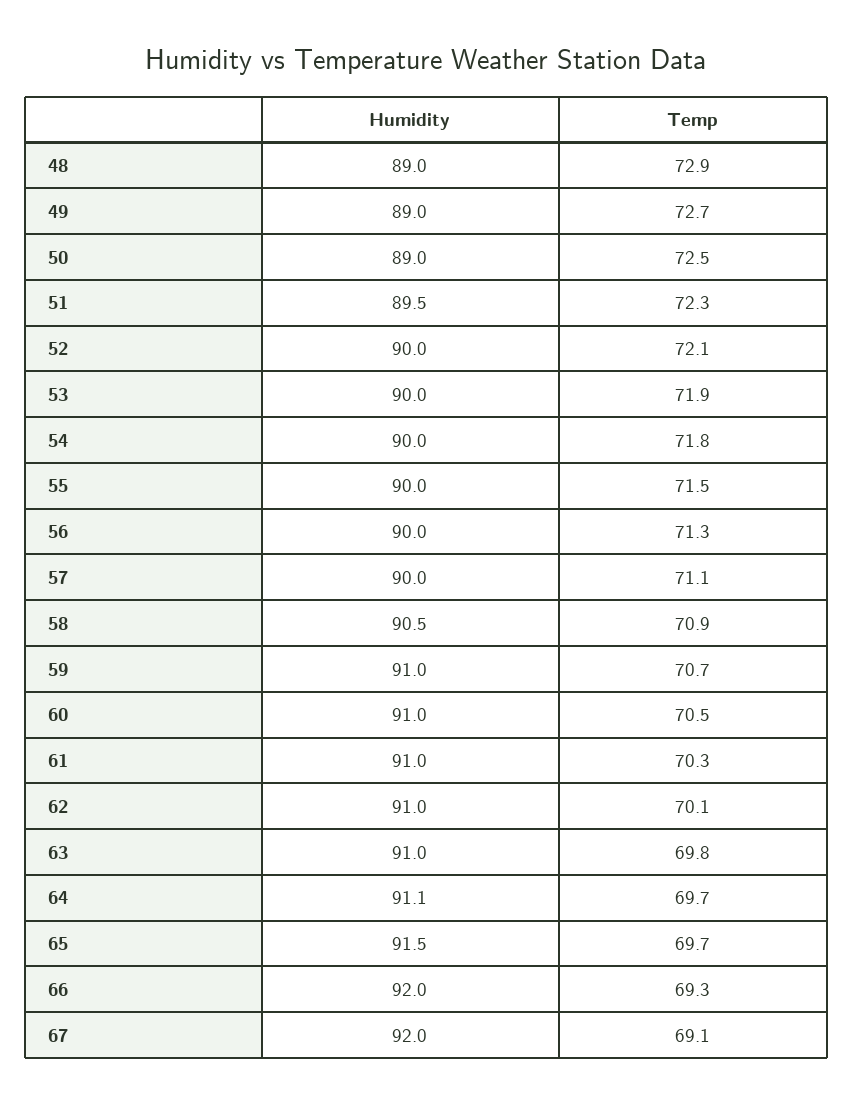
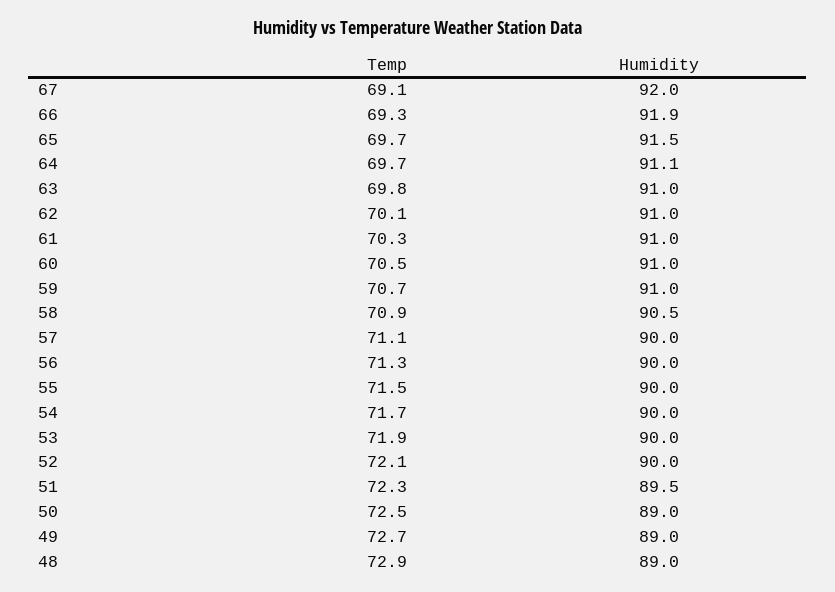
  {
    "Humidity": {
      "48": 89,
      "49": 89,
      "50": 89,
      "51": 89.5,
      "52": 90,
      "53": 90,
      "54": 90,
      "55": 90,
      "56": 90,
      "57": 90,
      "58": 90.5,
      "59": 91,
      "60": 91,
      "61": 91,
      "62": 91,
      "63": 91,
      "64": 91.1,
      "65": 91.5,
-     "66": 92,
+     "66": 91.9,
      "67": 92
    },
    "Temp": {
      "48": 72.9,
      "49": 72.7,
      "50": 72.5,
      "51": 72.3,
      "52": 72.1,
      "53": 71.9,
-     "54": 71.8,
+     "54": 71.7,
      "55": 71.5,
      "56": 71.3,
      "57": 71.1,
      "58": 70.9,
      "59": 70.7,
      "60": 70.5,
      "61": 70.3,
      "62": 70.1,
      "63": 69.8,
      "64": 69.7,
      "65": 69.7,
      "66": 69.3,
      "67": 69.1
    }
  }

